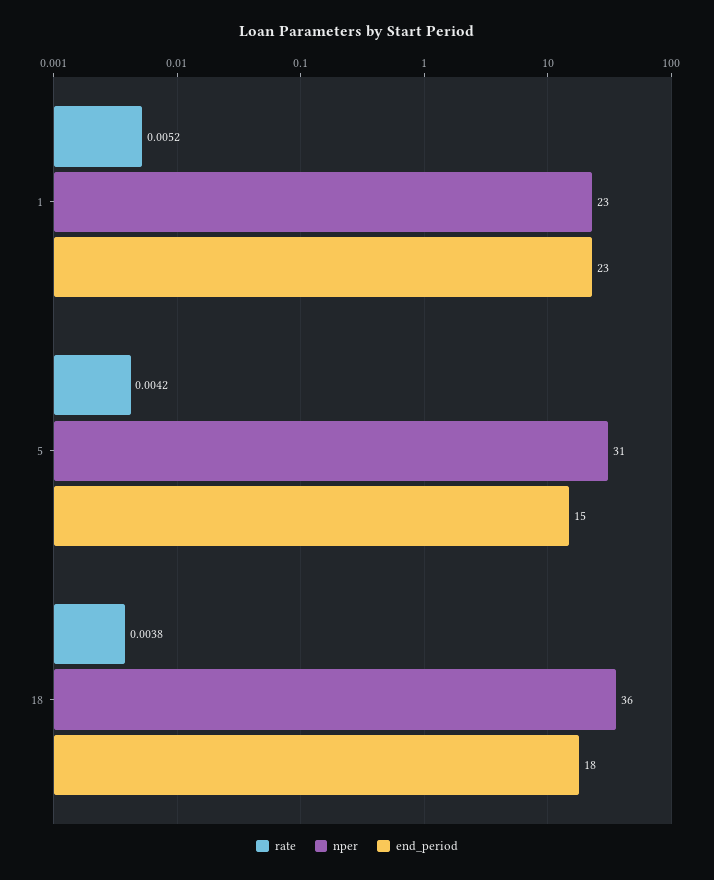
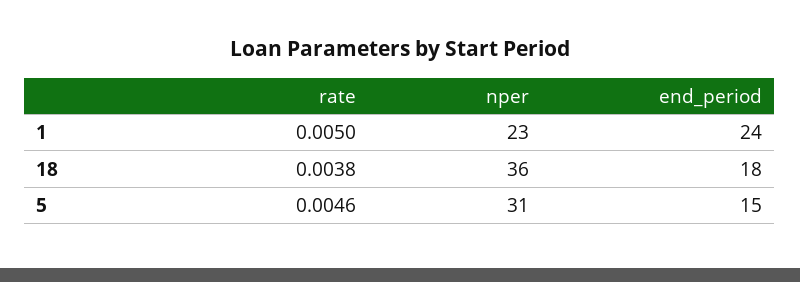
  {
    "rate": {
-     "1": 0.0052,
+     "1": 0.005,
-     "5": 0.0042,
+     "5": 0.0046,
      "18": 0.0038
    },
    "nper": {
      "1": 23,
      "5": 31,
      "18": 36
    },
    "end_period": {
-     "1": 23,
+     "1": 24,
      "5": 15,
      "18": 18
    }
  }

